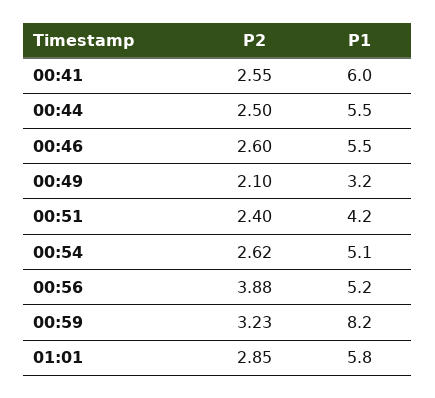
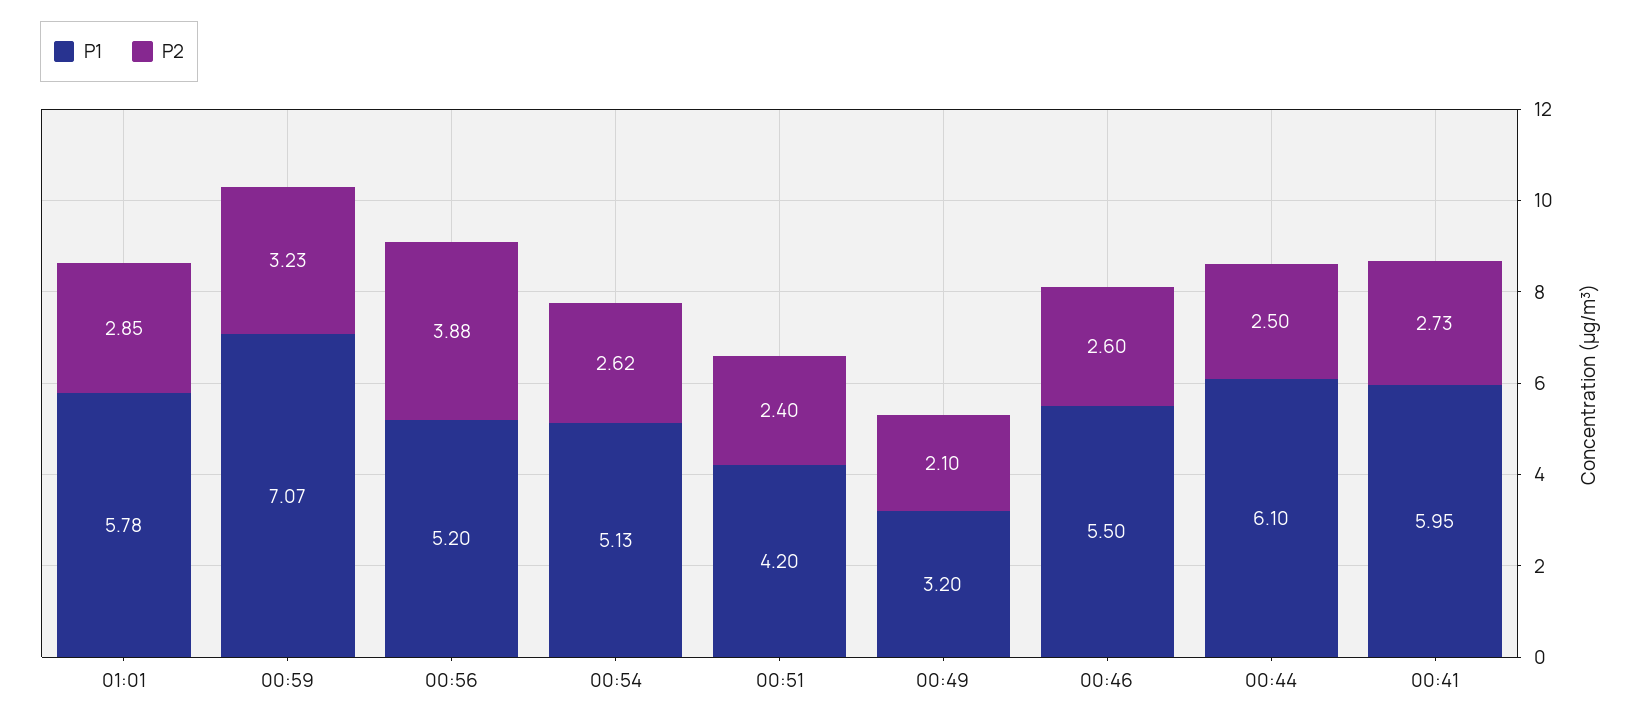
  {
    "P2": {
-     "00:41": 2.55,
+     "00:41": 2.73,
      "00:44": 2.5,
      "00:46": 2.6,
      "00:49": 2.1,
      "00:51": 2.4,
      "00:54": 2.62,
      "00:56": 3.88,
      "00:59": 3.23,
      "01:01": 2.85
    },
    "P1": {
      "00:41": 5.95,
-     "00:44": 5.5,
+     "00:44": 6.1,
      "00:46": 5.5,
      "00:49": 3.2,
      "00:51": 4.2,
      "00:54": 5.13,
      "00:56": 5.2,
-     "00:59": 8.2,
+     "00:59": 7.07,
      "01:01": 5.78
    }
  }

